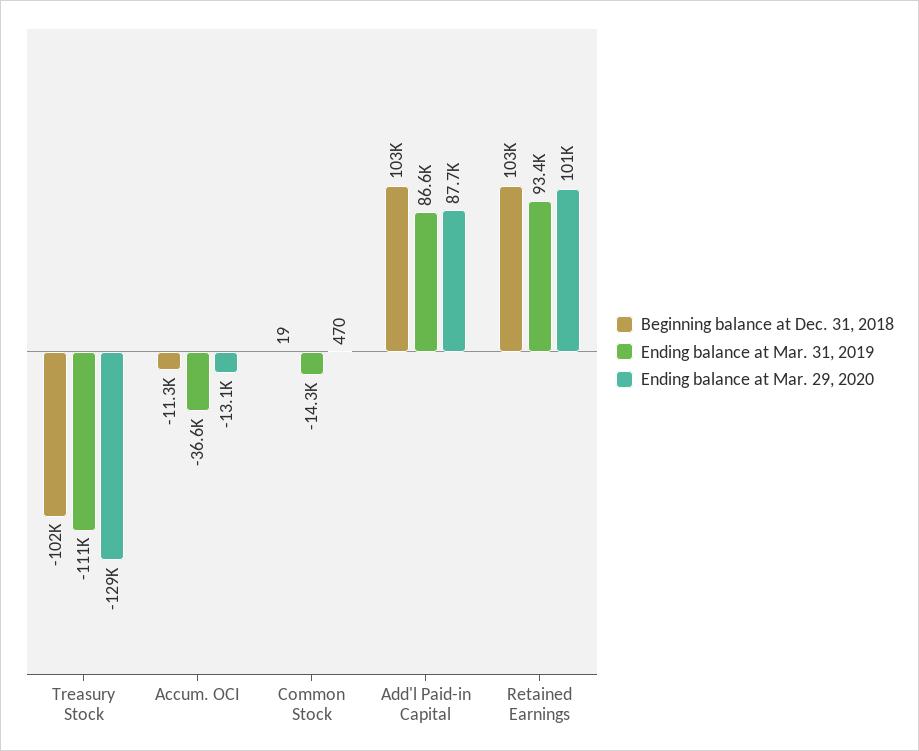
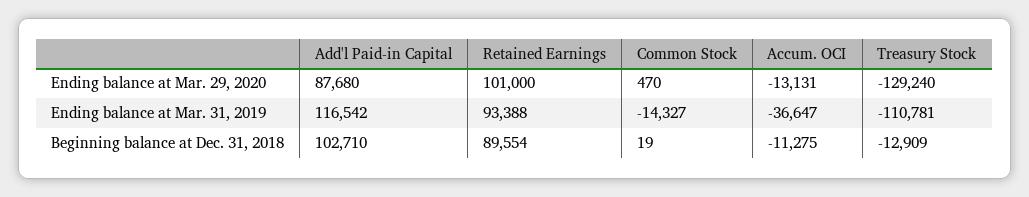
  {
    "Beginning balance at Dec. 31, 2018": {
-     "Treasury Stock": -102000,
+     "Treasury Stock": -12909,
      "Accum. OCI": -11275,
      "Common Stock": 19,
      "Add'l Paid-in Capital": 102710,
-     "Retained Earnings": 103000
+     "Retained Earnings": 89554
    },
    "Ending balance at Mar. 31, 2019": {
      "Treasury Stock": -110781,
      "Accum. OCI": -36647,
      "Common Stock": -14327,
-     "Add'l Paid-in Capital": 86600,
+     "Add'l Paid-in Capital": 116542,
      "Retained Earnings": 93388
    },
    "Ending balance at Mar. 29, 2020": {
      "Treasury Stock": -129240,
      "Accum. OCI": -13131,
      "Common Stock": 470,
      "Add'l Paid-in Capital": 87680,
      "Retained Earnings": 101000
    }
  }

